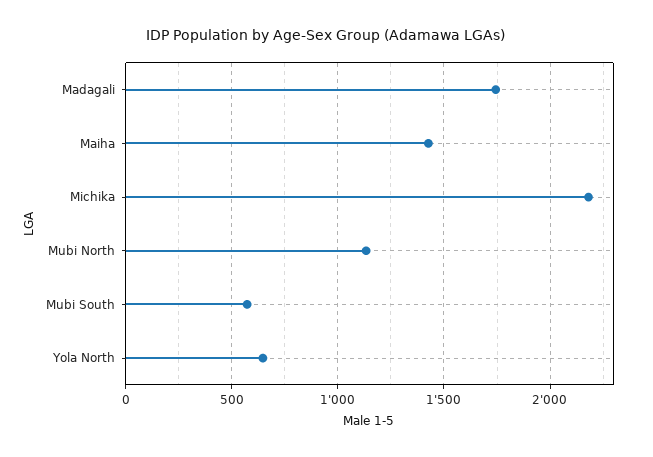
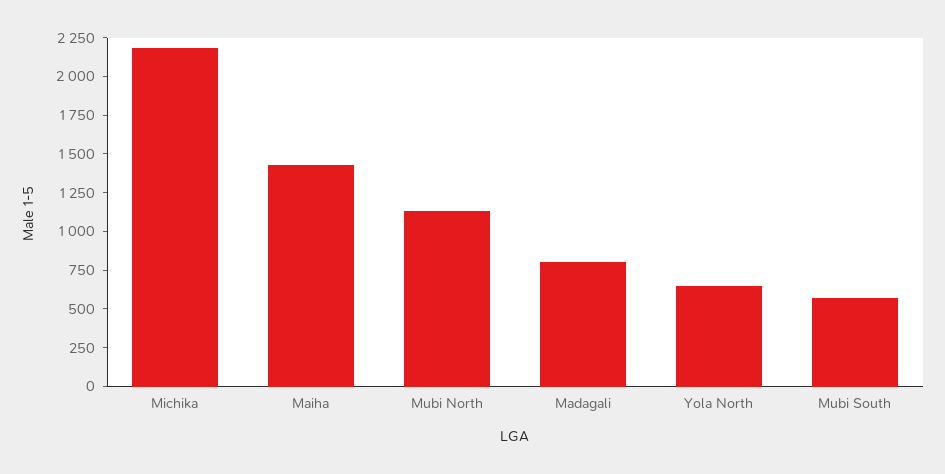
  {
-   "Madagali": 1750,
+   "Madagali": 750,
    "Maiha": 1450,
    "Michika": 2200,
    "Mubi North": 1150,
    "Mubi South": 550,
    "Yola North": 650
  }

